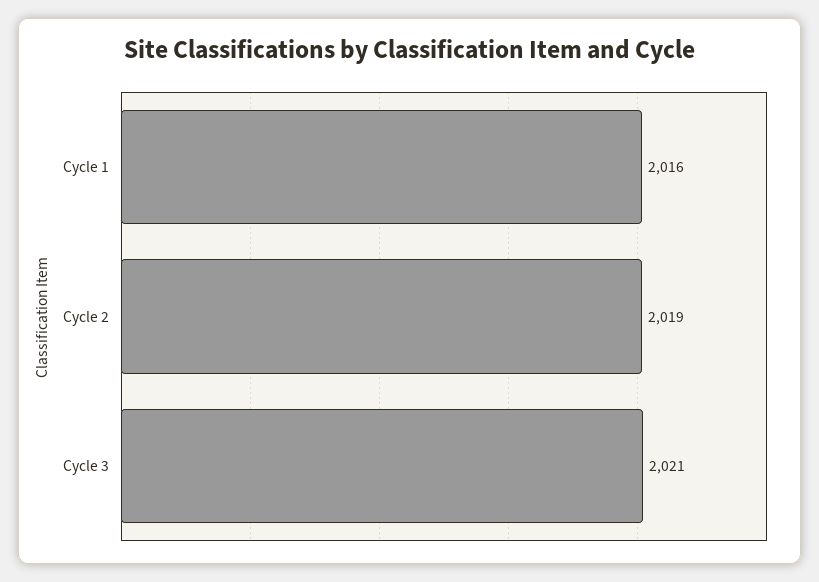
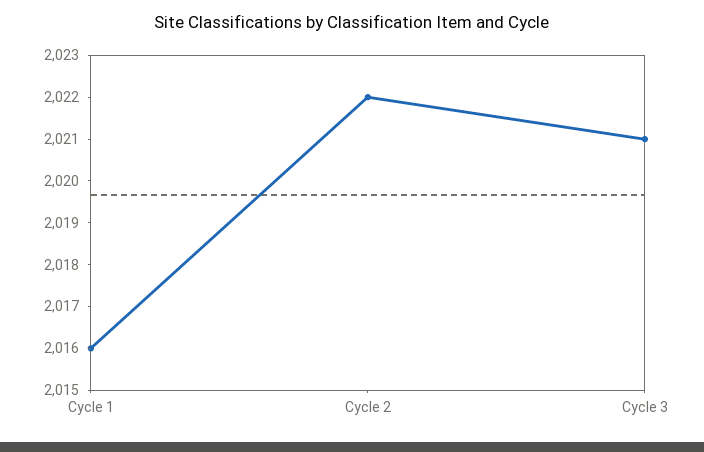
  {
    "Cycle 1": 2016,
-   "Cycle 2": 2019,
+   "Cycle 2": 2022,
    "Cycle 3": 2021
  }

